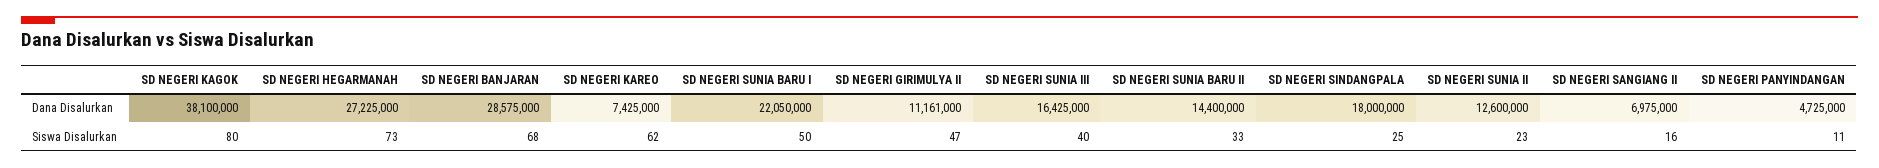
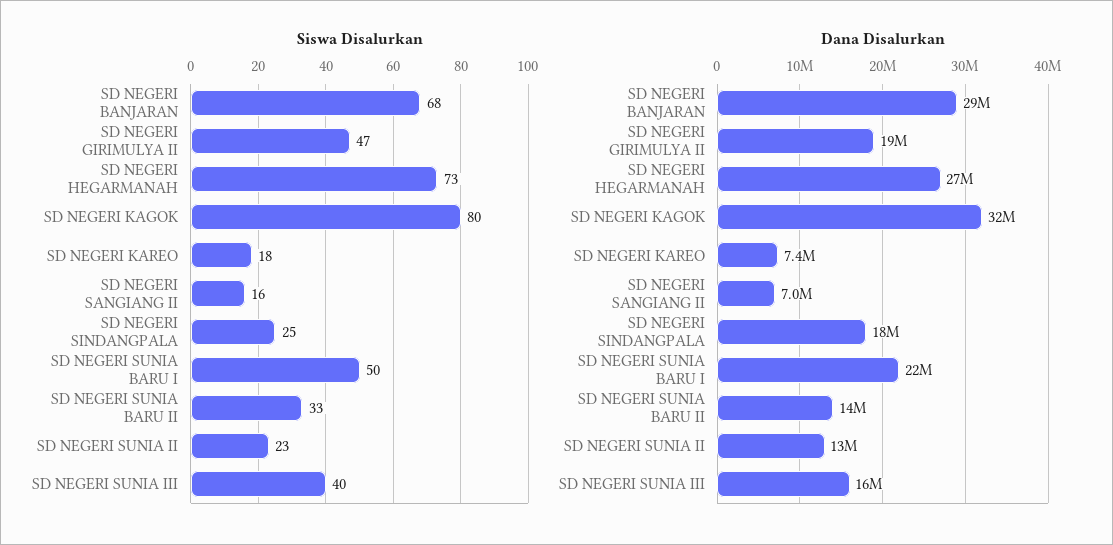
  {
    "Dana Disalurkan": {
-     "SD NEGERI KAGOK": 38100000,
+     "SD NEGERI KAGOK": 32000000,
      "SD NEGERI HEGARMANAH": 27225000,
      "SD NEGERI BANJARAN": 28575000,
      "SD NEGERI KAREO": 7425000,
      "SD NEGERI SUNIA BARU I": 22050000,
-     "SD NEGERI GIRIMULYA II": 11161000,
+     "SD NEGERI GIRIMULYA II": 19000000,
      "SD NEGERI SUNIA III": 16425000,
      "SD NEGERI SUNIA BARU II": 14400000,
      "SD NEGERI SINDANGPALA": 18000000,
      "SD NEGERI SUNIA II": 12600000,
-     "SD NEGERI SANGIANG II": 6975000,
+     "SD NEGERI SANGIANG II": 6975000
-     "SD NEGERI PANYINDANGAN": 4725000
    },
    "Siswa Disalurkan": {
      "SD NEGERI KAGOK": 80,
      "SD NEGERI HEGARMANAH": 73,
      "SD NEGERI BANJARAN": 68,
-     "SD NEGERI KAREO": 62,
+     "SD NEGERI KAREO": 18,
      "SD NEGERI SUNIA BARU I": 50,
      "SD NEGERI GIRIMULYA II": 47,
      "SD NEGERI SUNIA III": 40,
      "SD NEGERI SUNIA BARU II": 33,
      "SD NEGERI SINDANGPALA": 25,
      "SD NEGERI SUNIA II": 23,
-     "SD NEGERI SANGIANG II": 16,
+     "SD NEGERI SANGIANG II": 16
-     "SD NEGERI PANYINDANGAN": 11
    }
  }

